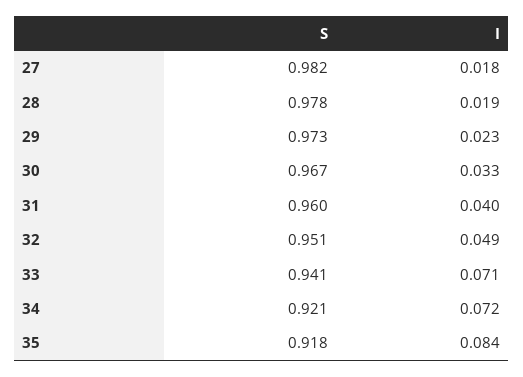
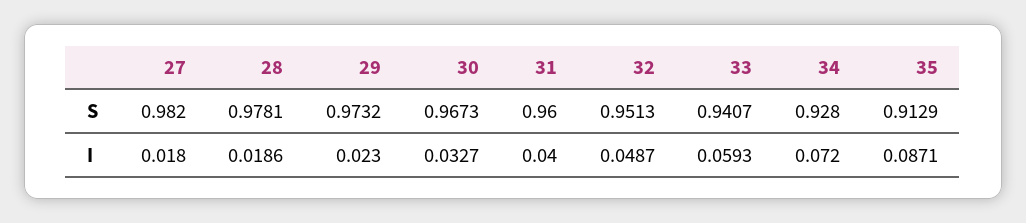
  {
    "S": {
      "27": 0.982,
      "28": 0.9781,
      "29": 0.9732,
      "30": 0.9673,
      "31": 0.96,
      "32": 0.9513,
      "33": 0.9407,
-     "34": 0.921,
+     "34": 0.928,
-     "35": 0.918
+     "35": 0.9129
    },
    "I": {
      "27": 0.018,
      "28": 0.0186,
      "29": 0.023,
      "30": 0.0327,
      "31": 0.04,
      "32": 0.0487,
-     "33": 0.071,
+     "33": 0.0593,
      "34": 0.072,
-     "35": 0.084
+     "35": 0.0871
    }
  }

